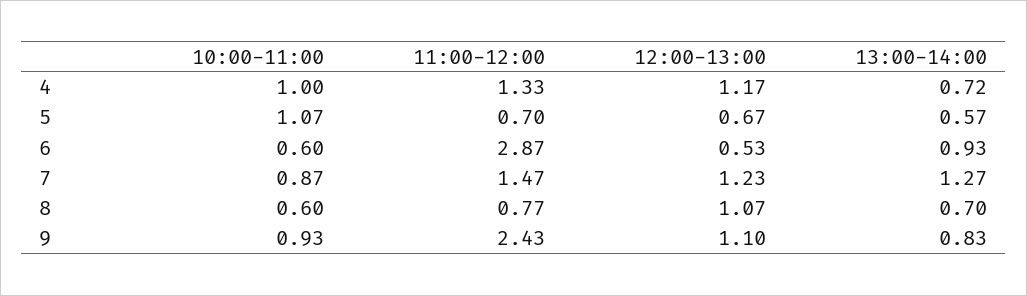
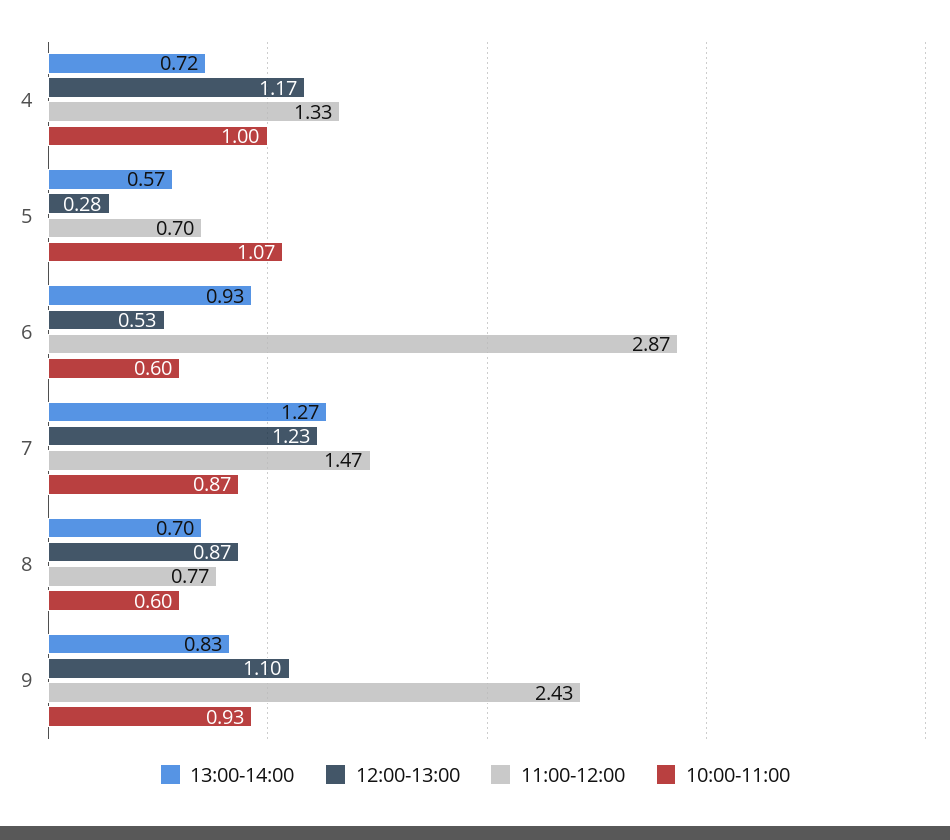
  {
    "10:00-11:00": {
      "4": 1,
      "5": 1.07,
      "6": 0.6,
      "7": 0.87,
      "8": 0.6,
      "9": 0.93
    },
    "11:00-12:00": {
      "4": 1.33,
      "5": 0.7,
      "6": 2.87,
      "7": 1.47,
      "8": 0.77,
      "9": 2.43
    },
    "12:00-13:00": {
      "4": 1.17,
-     "5": 0.67,
+     "5": 0.28,
      "6": 0.53,
      "7": 1.23,
-     "8": 1.07,
+     "8": 0.87,
      "9": 1.1
    },
    "13:00-14:00": {
      "4": 0.72,
      "5": 0.57,
      "6": 0.93,
      "7": 1.27,
      "8": 0.7,
      "9": 0.83
    }
  }

